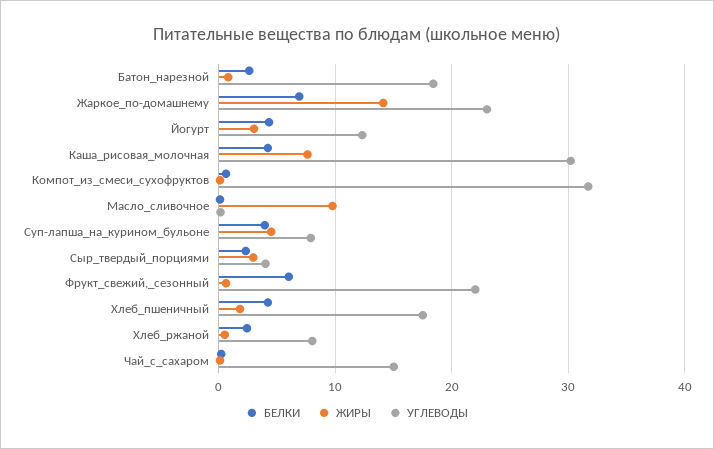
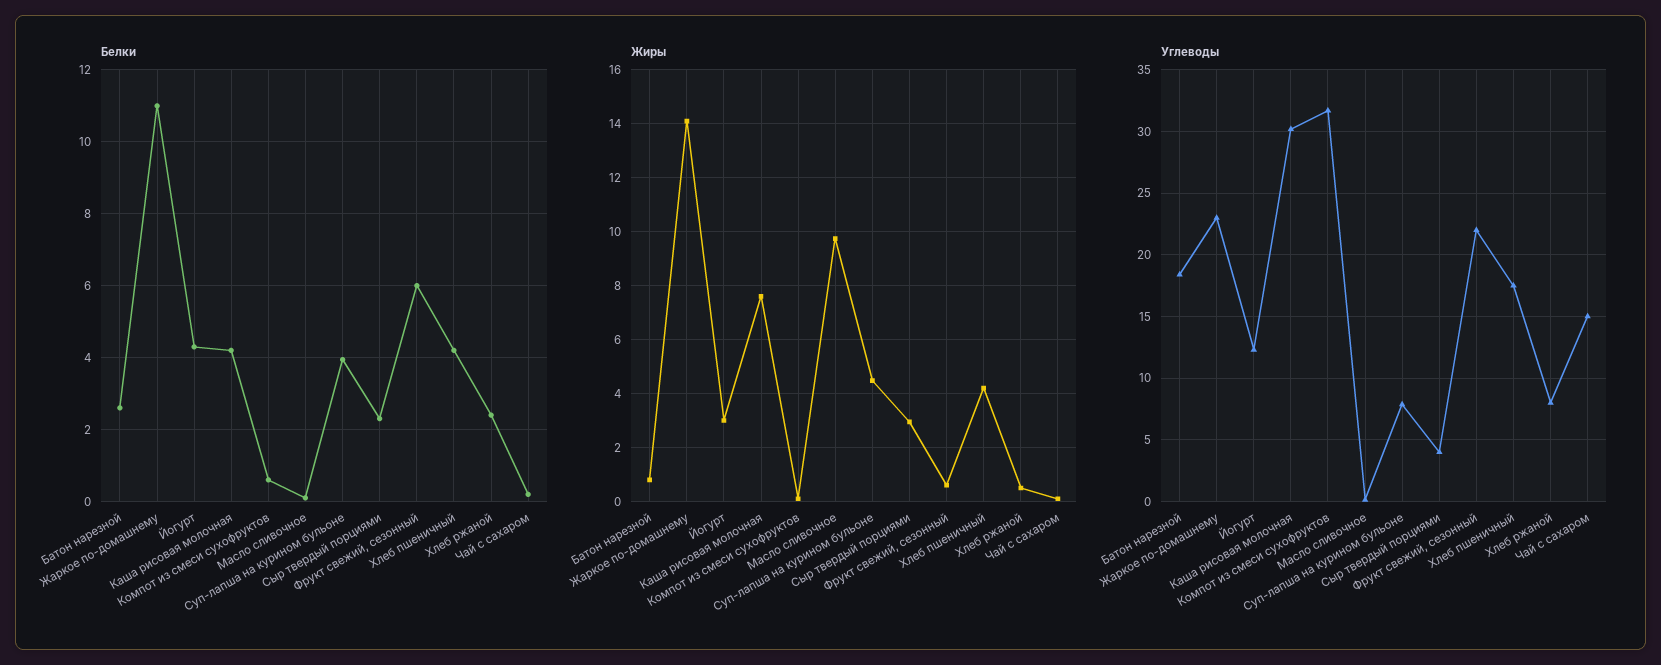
  {
    "БЕЛКИ": {
      "Батон_нарезной": 2.6,
-     "Жаркое_по-домашнему": 7,
+     "Жаркое_по-домашнему": 11,
      "Йогурт": 4.4,
      "Каша_рисовая_молочная": 4.2,
      "Компот_из_смеси_сухофруктов": 0.6,
      "Масло_сливочное": 0.2,
      "Суп-лапша_на_курином_бульоне": 4,
      "Сыр_твердый_порциями": 2.4,
      "Фрукт_свежий,_сезонный": 6,
      "Хлеб_пшеничный": 4.2,
      "Хлеб_ржаной": 2.4,
      "Чай_с_сахаром": 0.2
    },
    "ЖИРЫ": {
      "Батон_нарезной": 0.75,
      "Жаркое_по-домашнему": 14,
      "Йогурт": 3,
      "Каша_рисовая_молочная": 7.5,
      "Компот_из_смеси_сухофруктов": 0,
      "Масло_сливочное": 9.75,
      "Суп-лапша_на_курином_бульоне": 4.5,
      "Сыр_твердый_порциями": 3,
      "Фрукт_свежий,_сезонный": 0.5,
-     "Хлеб_пшеничный": 2,
+     "Хлеб_пшеничный": 4.25,
      "Хлеб_ржаной": 0.5,
      "Чай_с_сахаром": 0
    },
    "УГЛЕВОДЫ": {
      "Батон_нарезной": 18.5,
      "Жаркое_по-домашнему": 23,
      "Йогурт": 12.5,
      "Каша_рисовая_молочная": 30,
      "Компот_из_смеси_сухофруктов": 31.5,
      "Масло_сливочное": 0,
      "Суп-лапша_на_курином_бульоне": 8,
      "Сыр_твердый_порциями": 4,
      "Фрукт_свежий,_сезонный": 22,
      "Хлеб_пшеничный": 17.5,
      "Хлеб_ржаной": 8,
      "Чай_с_сахаром": 15
    }
  }

